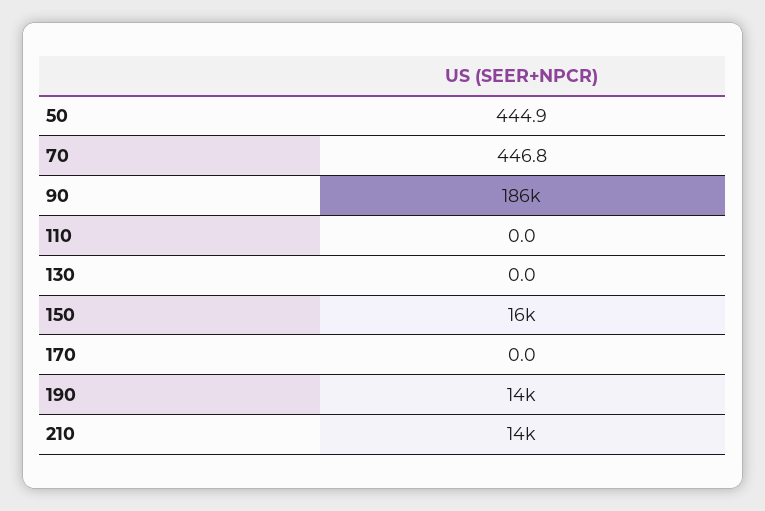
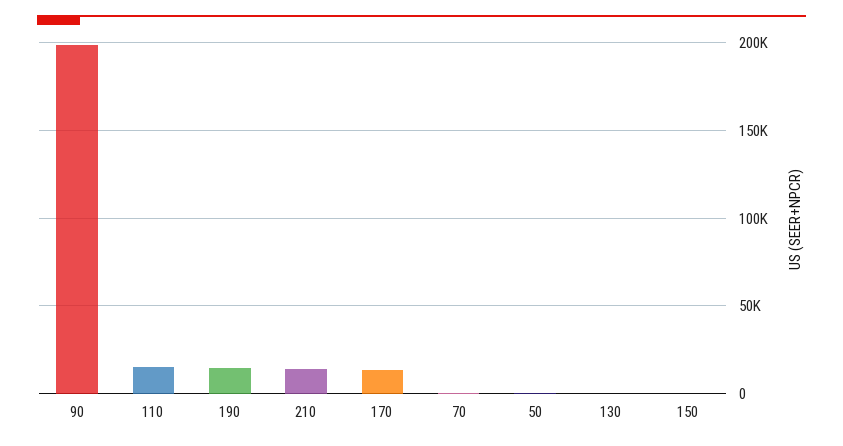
  {
    "50": 444.9,
    "70": 446.8,
-   "90": 186000,
+   "90": 200000,
-   "110": 0,
+   "110": 15000,
    "130": 0,
-   "150": 16000,
+   "150": 0,
-   "170": 0,
+   "170": 15000,
    "190": 14000,
    "210": 14000
  }

